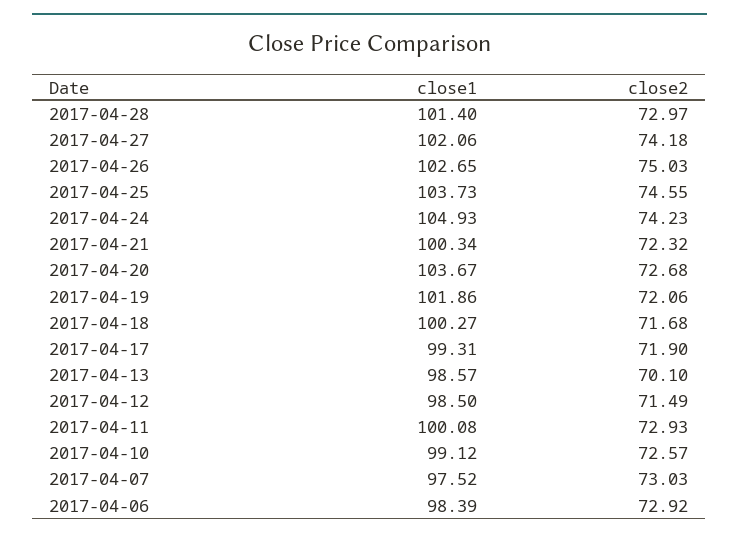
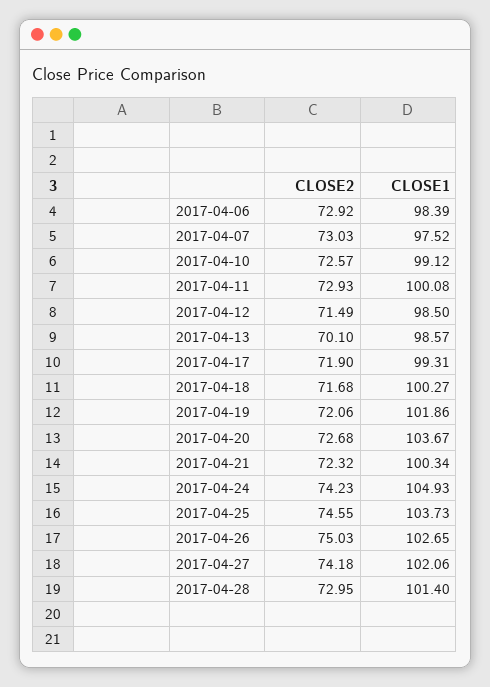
  {
    "close1": {
      "2017-04-28": 101.4,
      "2017-04-27": 102.06,
      "2017-04-26": 102.65,
      "2017-04-25": 103.73,
      "2017-04-24": 104.93,
      "2017-04-21": 100.34,
      "2017-04-20": 103.67,
      "2017-04-19": 101.86,
      "2017-04-18": 100.27,
      "2017-04-17": 99.31,
      "2017-04-13": 98.57,
      "2017-04-12": 98.5,
      "2017-04-11": 100.08,
      "2017-04-10": 99.12,
      "2017-04-07": 97.52,
      "2017-04-06": 98.39
    },
    "close2": {
-     "2017-04-28": 72.97,
+     "2017-04-28": 72.95,
      "2017-04-27": 74.18,
      "2017-04-26": 75.03,
      "2017-04-25": 74.55,
      "2017-04-24": 74.23,
      "2017-04-21": 72.32,
      "2017-04-20": 72.68,
      "2017-04-19": 72.06,
      "2017-04-18": 71.68,
      "2017-04-17": 71.9,
      "2017-04-13": 70.1,
      "2017-04-12": 71.49,
      "2017-04-11": 72.93,
      "2017-04-10": 72.57,
      "2017-04-07": 73.03,
      "2017-04-06": 72.92
    }
  }

